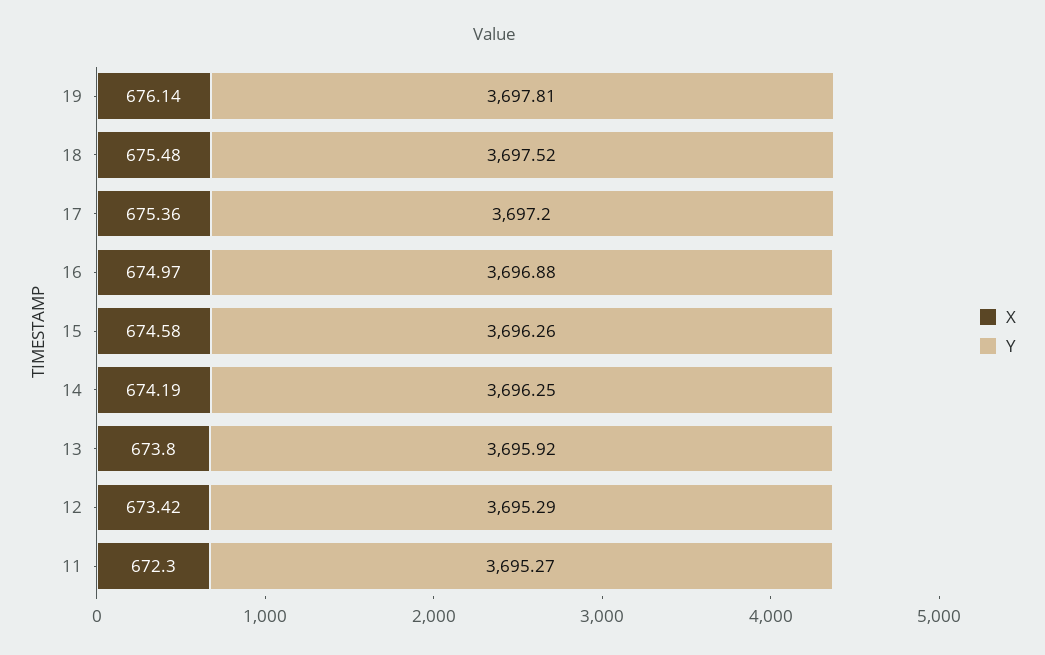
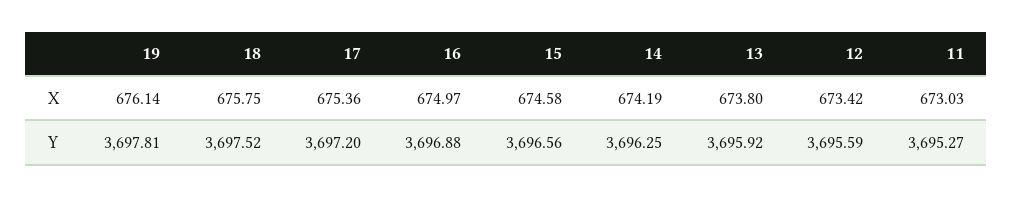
  {
    "X": {
      "19": 676.14,
-     "18": 675.48,
+     "18": 675.75,
      "17": 675.36,
      "16": 674.97,
      "15": 674.58,
      "14": 674.19,
      "13": 673.8,
      "12": 673.42,
-     "11": 672.3
+     "11": 673.03
    },
    "Y": {
      "19": 3697.81,
      "18": 3697.52,
      "17": 3697.2,
      "16": 3696.88,
-     "15": 3696.26,
+     "15": 3696.56,
      "14": 3696.25,
      "13": 3695.92,
-     "12": 3695.29,
+     "12": 3695.59,
      "11": 3695.27
    }
  }

